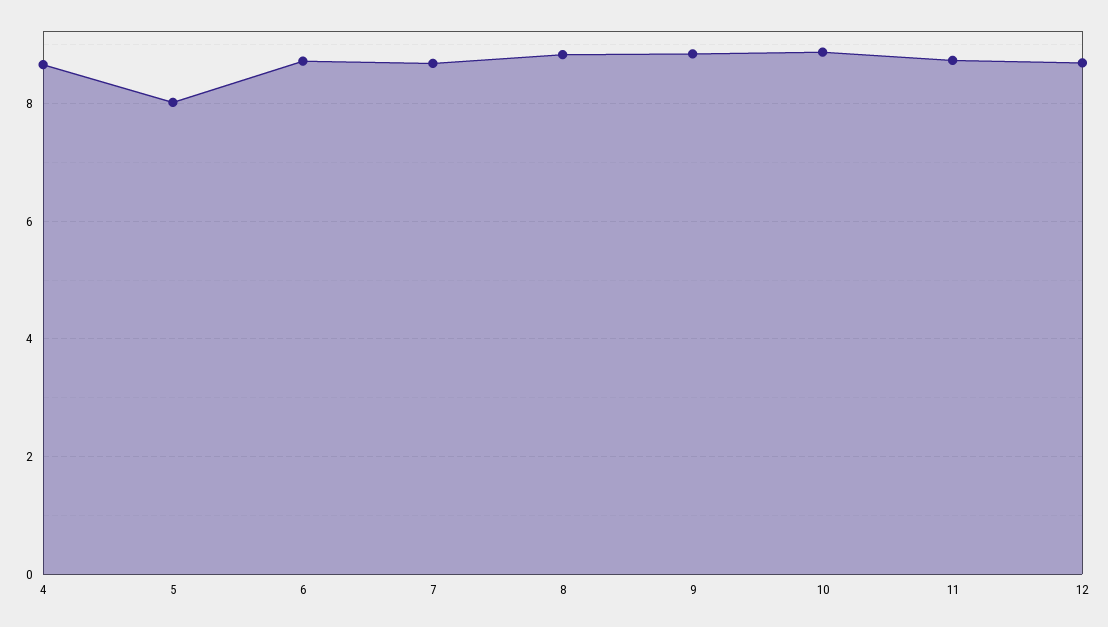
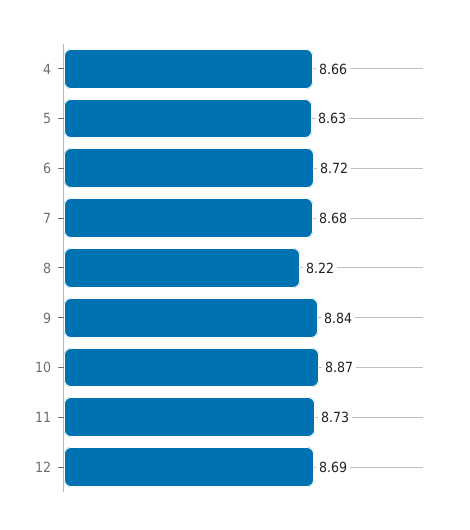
  {
    "4": 8.66,
-   "5": 8,
+   "5": 8.63,
    "6": 8.72,
    "7": 8.68,
-   "8": 8.8,
+   "8": 8.22,
    "9": 8.84,
    "10": 8.87,
    "11": 8.73,
    "12": 8.69
  }

